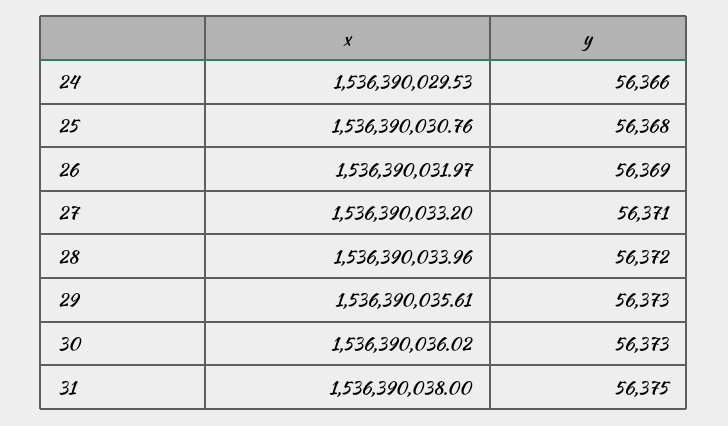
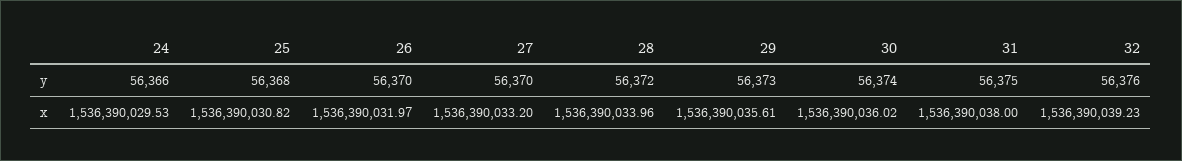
  {
    "x": {
      "24": 1536390029.53,
-     "25": 1536390030.76,
+     "25": 1536390030.82,
      "26": 1536390031.97,
      "27": 1536390033.2,
      "28": 1536390033.96,
      "29": 1536390035.61,
      "30": 1536390036.02,
-     "31": 1536390038
+     "31": 1536390038,
+     "32": 1536390039.23
    },
    "y": {
      "24": 56366,
      "25": 56368,
-     "26": 56369,
+     "26": 56370,
-     "27": 56371,
+     "27": 56370,
      "28": 56372,
      "29": 56373,
-     "30": 56373,
+     "30": 56374,
-     "31": 56375
+     "31": 56375,
+     "32": 56376
    }
  }

